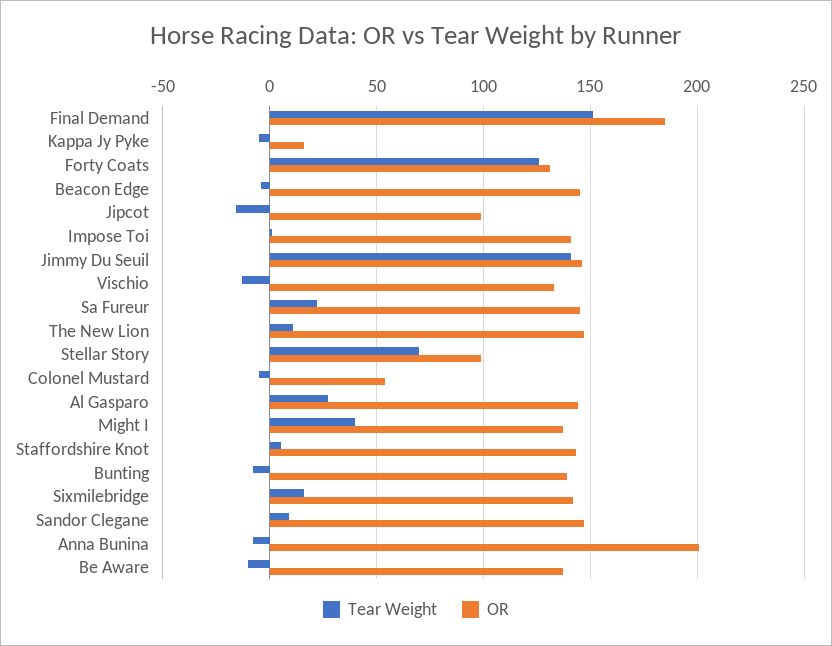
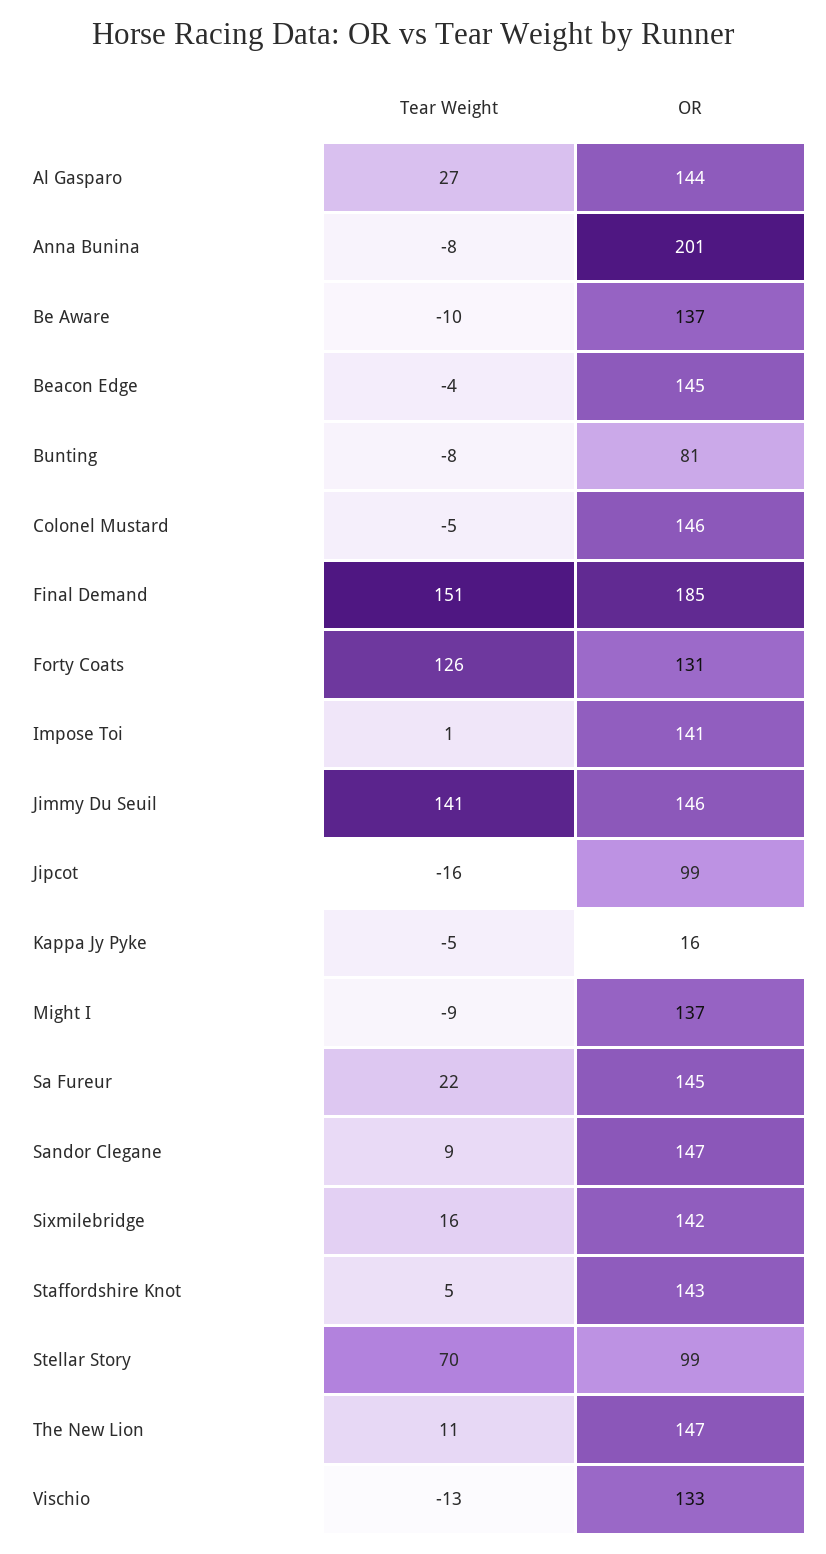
  {
    "Tear Weight": {
      "Final Demand": 151,
      "Kappa Jy Pyke": -5,
      "Forty Coats": 126,
      "Beacon Edge": -4,
      "Jipcot": -16,
      "Impose Toi": 1,
      "Jimmy Du Seuil": 141,
      "Vischio": -13,
      "Sa Fureur": 22,
      "The New Lion": 11,
      "Stellar Story": 70,
      "Colonel Mustard": -5,
      "Al Gasparo": 27,
-     "Might I": 40,
+     "Might I": -9,
      "Staffordshire Knot": 5,
      "Bunting": -8,
      "Sixmilebridge": 16,
      "Sandor Clegane": 9,
      "Anna Bunina": -8,
      "Be Aware": -10
    },
    "OR": {
      "Final Demand": 185,
      "Kappa Jy Pyke": 16,
      "Forty Coats": 131,
      "Beacon Edge": 145,
      "Jipcot": 99,
      "Impose Toi": 141,
      "Jimmy Du Seuil": 146,
      "Vischio": 133,
      "Sa Fureur": 145,
      "The New Lion": 147,
      "Stellar Story": 99,
-     "Colonel Mustard": 55,
+     "Colonel Mustard": 146,
      "Al Gasparo": 144,
      "Might I": 137,
      "Staffordshire Knot": 143,
-     "Bunting": 140,
+     "Bunting": 81,
      "Sixmilebridge": 142,
      "Sandor Clegane": 147,
      "Anna Bunina": 201,
      "Be Aware": 137
    }
  }

